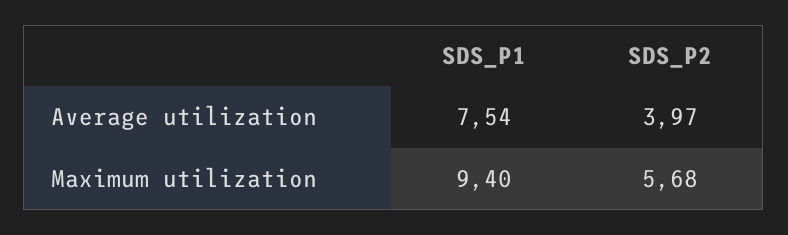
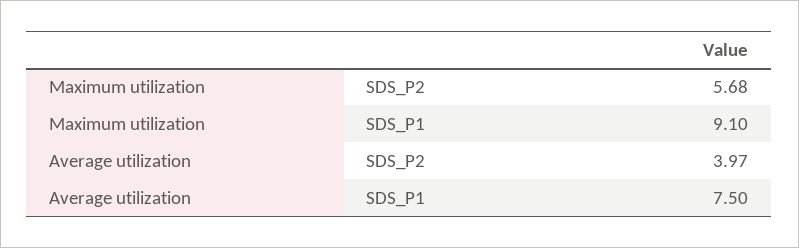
  {
    "SDS_P1": {
-     "Average utilization": 7.54,
+     "Average utilization": 7.5,
-     "Maximum utilization": 9.4
+     "Maximum utilization": 9.1
    },
    "SDS_P2": {
      "Average utilization": 3.97,
      "Maximum utilization": 5.68
    }
  }

